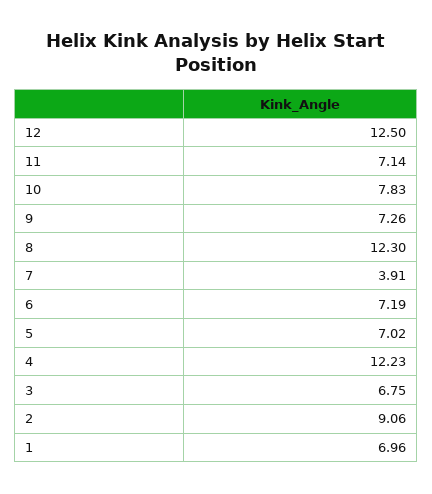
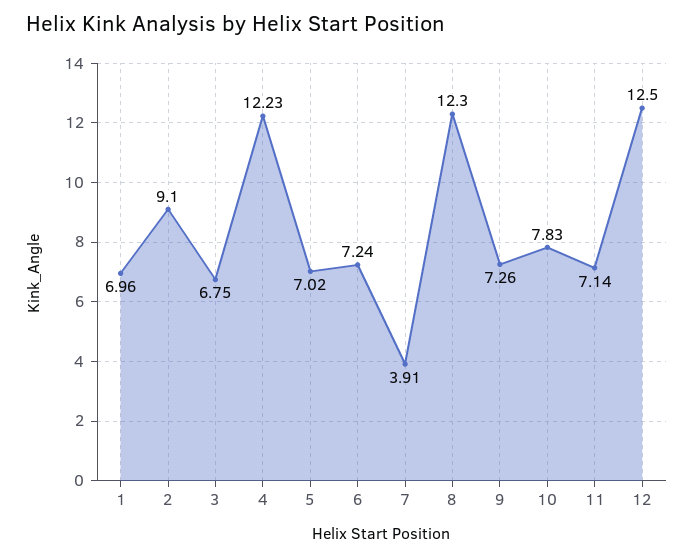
  {
    "12": 12.5,
    "11": 7.14,
    "10": 7.83,
    "9": 7.26,
    "8": 12.3,
    "7": 3.91,
-   "6": 7.19,
+   "6": 7.24,
    "5": 7.02,
    "4": 12.23,
    "3": 6.75,
-   "2": 9.06,
+   "2": 9.1,
    "1": 6.96
  }

